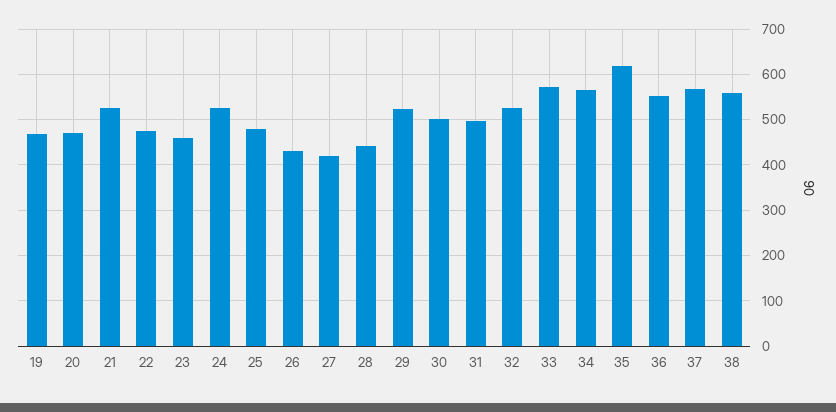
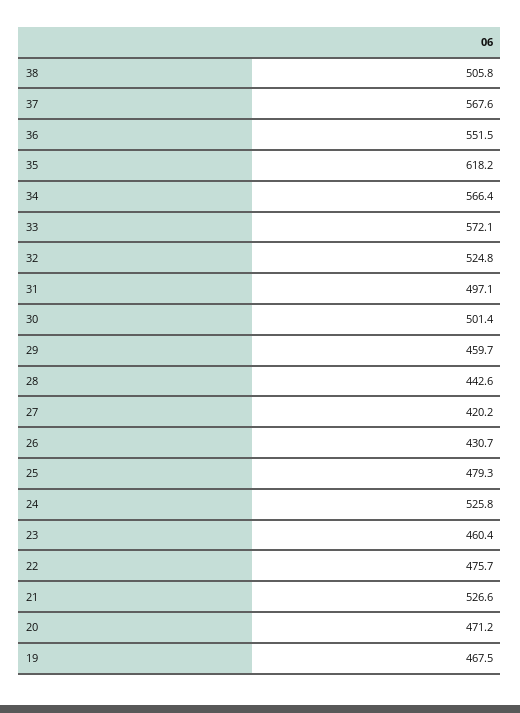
  {
    "19": 467.5,
    "20": 471.2,
    "21": 526.6,
    "22": 475.7,
    "23": 460.4,
    "24": 525.8,
    "25": 479.3,
    "26": 430.7,
    "27": 420.2,
    "28": 442.6,
-   "29": 520,
+   "29": 459.7,
    "30": 501.4,
    "31": 497.1,
    "32": 524.8,
    "33": 572.1,
    "34": 566.4,
    "35": 618.2,
    "36": 551.5,
    "37": 567.6,
-   "38": 560
+   "38": 505.8
  }

